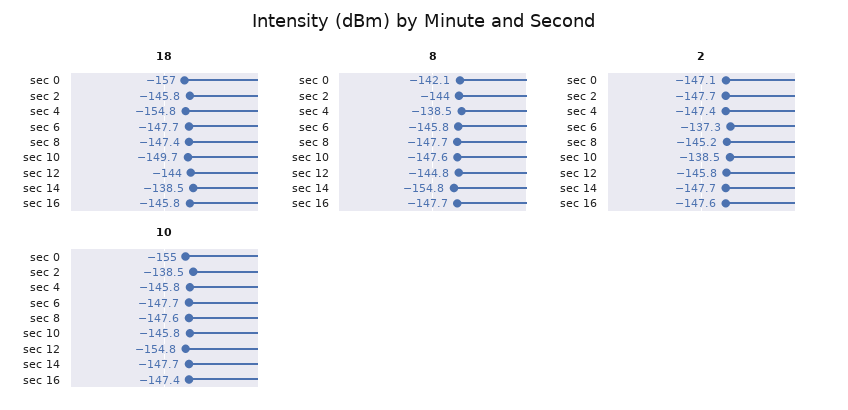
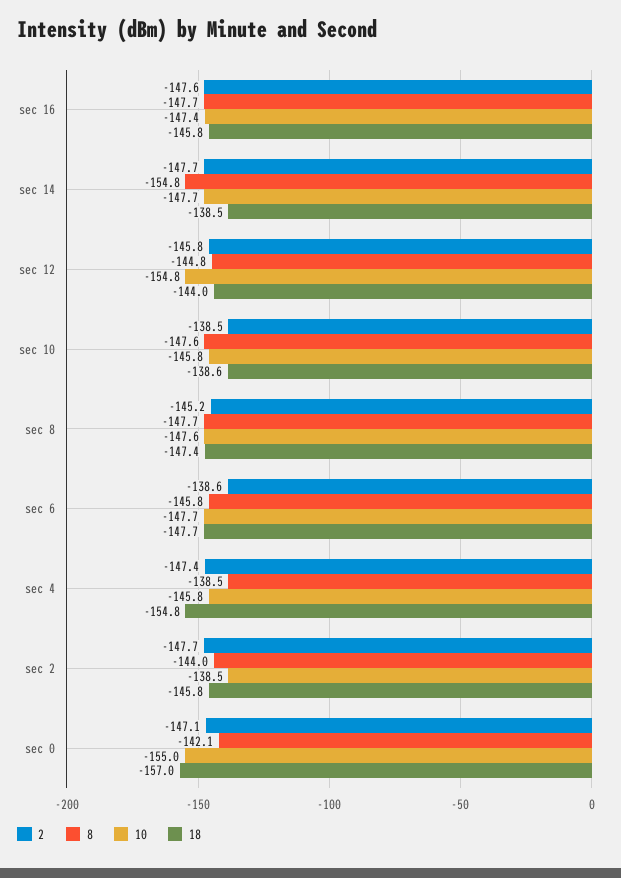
  {
    "18": {
      "sec 0": -157,
      "sec 2": -145.8,
      "sec 4": -154.8,
      "sec 6": -147.7,
      "sec 8": -147.4,
-     "sec 10": -149.7,
+     "sec 10": -138.6,
      "sec 12": -144,
      "sec 14": -138.5,
      "sec 16": -145.8
    },
    "8": {
      "sec 0": -142.1,
      "sec 2": -144,
      "sec 4": -138.5,
      "sec 6": -145.8,
      "sec 8": -147.7,
      "sec 10": -147.6,
      "sec 12": -144.8,
      "sec 14": -154.8,
      "sec 16": -147.7
    },
    "2": {
      "sec 0": -147.1,
      "sec 2": -147.7,
      "sec 4": -147.4,
-     "sec 6": -137.3,
+     "sec 6": -138.6,
      "sec 8": -145.2,
      "sec 10": -138.5,
      "sec 12": -145.8,
      "sec 14": -147.7,
      "sec 16": -147.6
    },
    "10": {
      "sec 0": -155,
      "sec 2": -138.5,
      "sec 4": -145.8,
      "sec 6": -147.7,
      "sec 8": -147.6,
      "sec 10": -145.8,
      "sec 12": -154.8,
      "sec 14": -147.7,
      "sec 16": -147.4
    }
  }

